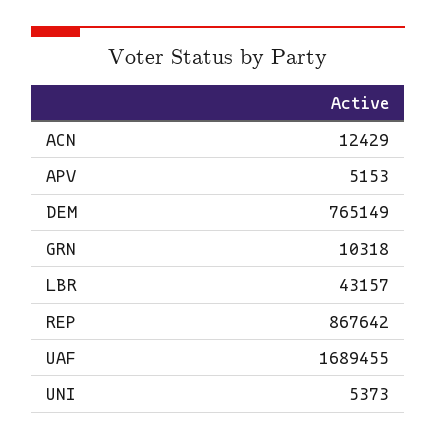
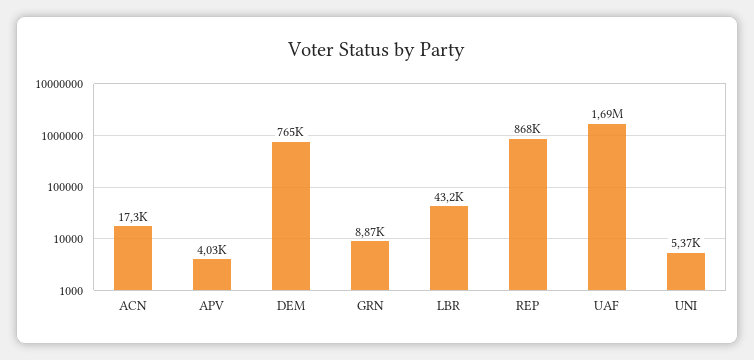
  {
-   "ACN": 12429,
+   "ACN": 17300,
-   "APV": 5153,
+   "APV": 4030,
    "DEM": 765149,
-   "GRN": 10318,
+   "GRN": 8870,
    "LBR": 43157,
    "REP": 867642,
    "UAF": 1689455,
    "UNI": 5373
  }

